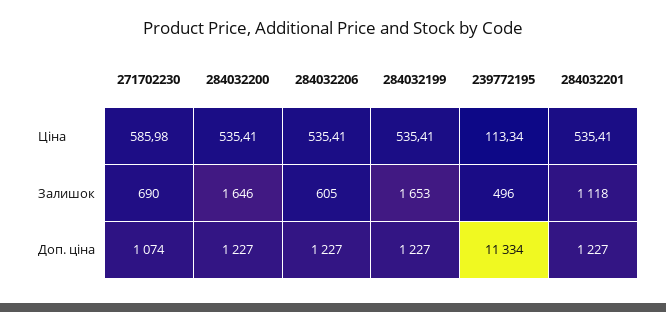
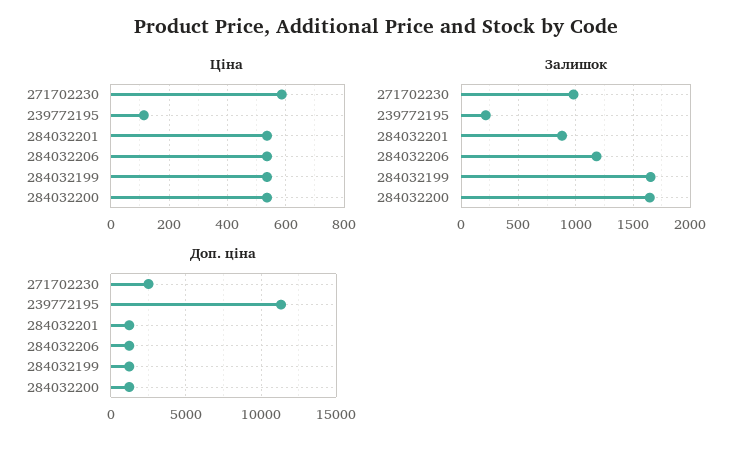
  {
    "Ціна": {
      "271702230": 585.98,
      "284032200": 535.41,
      "284032206": 535.41,
      "284032199": 535.41,
      "239772195": 113.34,
      "284032201": 535.41
    },
    "Залишок": {
-     "271702230": 690,
+     "271702230": 1000,
      "284032200": 1646,
-     "284032206": 605,
+     "284032206": 1200,
      "284032199": 1653,
-     "239772195": 496,
+     "239772195": 200,
-     "284032201": 1118
+     "284032201": 900
    },
    "Доп. ціна": {
-     "271702230": 1074,
+     "271702230": 2500,
      "284032200": 1227,
      "284032206": 1227,
      "284032199": 1227,
      "239772195": 11334,
      "284032201": 1227
    }
  }

